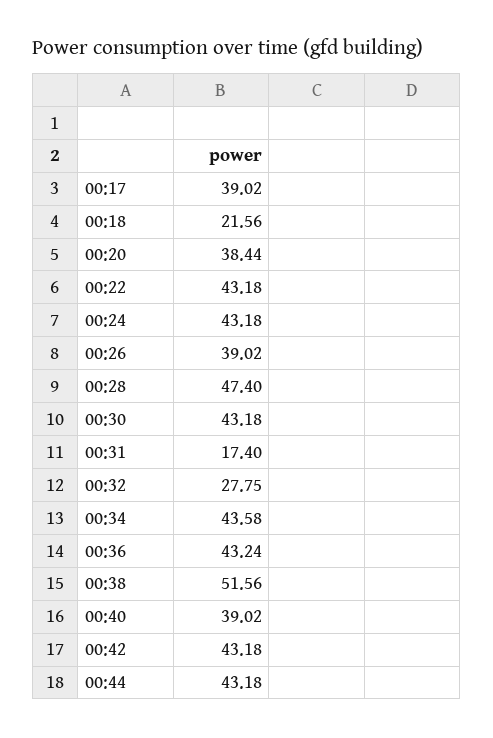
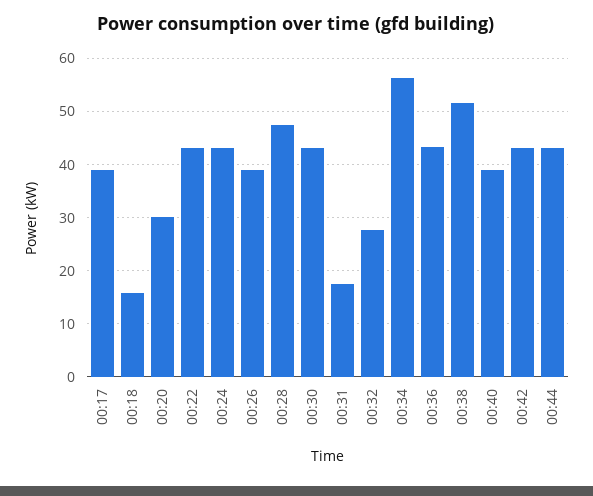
  {
    "00:17": 39.02,
-   "00:18": 21.56,
+   "00:18": 16,
-   "00:20": 38.44,
+   "00:20": 30,
    "00:22": 43.18,
    "00:24": 43.18,
    "00:26": 39.02,
    "00:28": 47.4,
    "00:30": 43.18,
    "00:31": 17.4,
    "00:32": 27.75,
-   "00:34": 43.58,
+   "00:34": 56,
    "00:36": 43.24,
    "00:38": 51.56,
    "00:40": 39.02,
    "00:42": 43.18,
    "00:44": 43.18
  }

